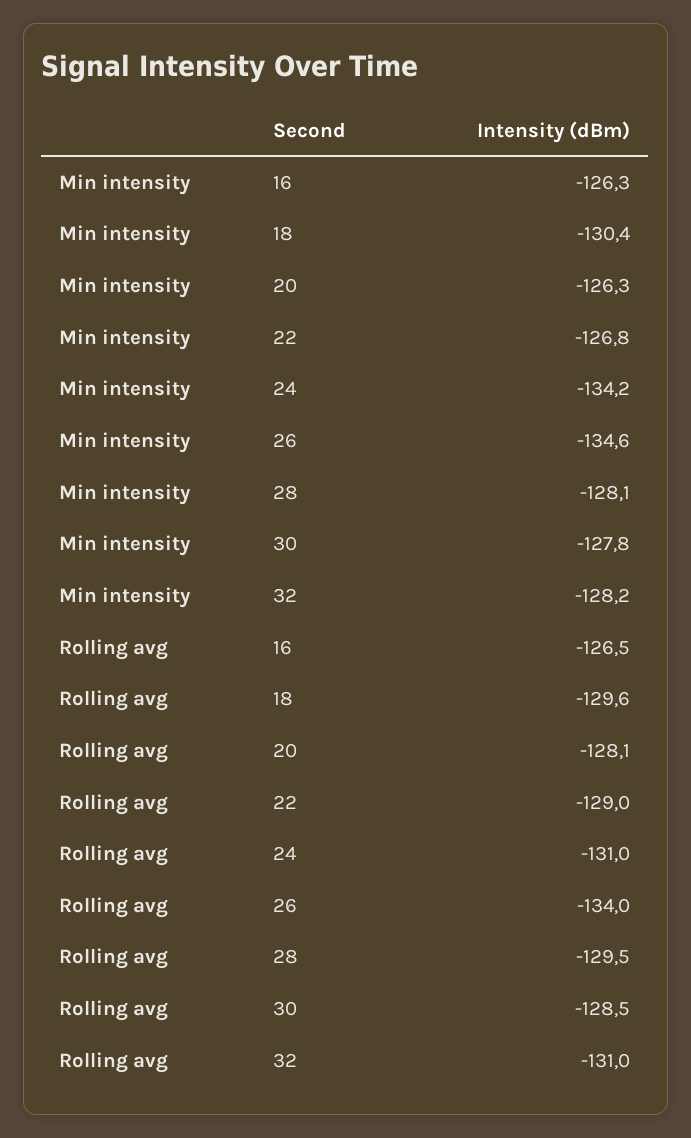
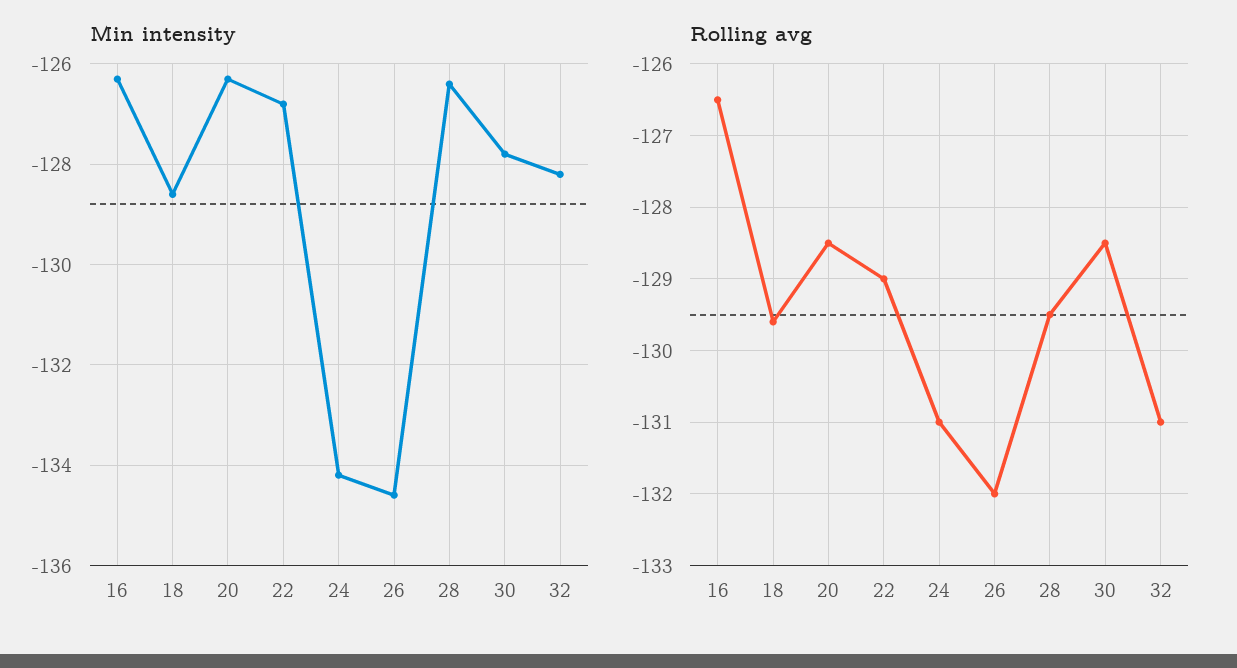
  {
    "Min intensity": {
      "16": -126.3,
-     "18": -130.4,
+     "18": -128.5,
      "20": -126.3,
      "22": -126.8,
      "24": -134.2,
      "26": -134.6,
-     "28": -128.1,
+     "28": -126.5,
      "30": -127.8,
      "32": -128.2
    },
    "Rolling avg": {
      "16": -126.5,
      "18": -129.6,
-     "20": -128.1,
+     "20": -128.5,
      "22": -129,
      "24": -131,
-     "26": -134,
+     "26": -132,
      "28": -129.5,
      "30": -128.5,
      "32": -131
    }
  }

